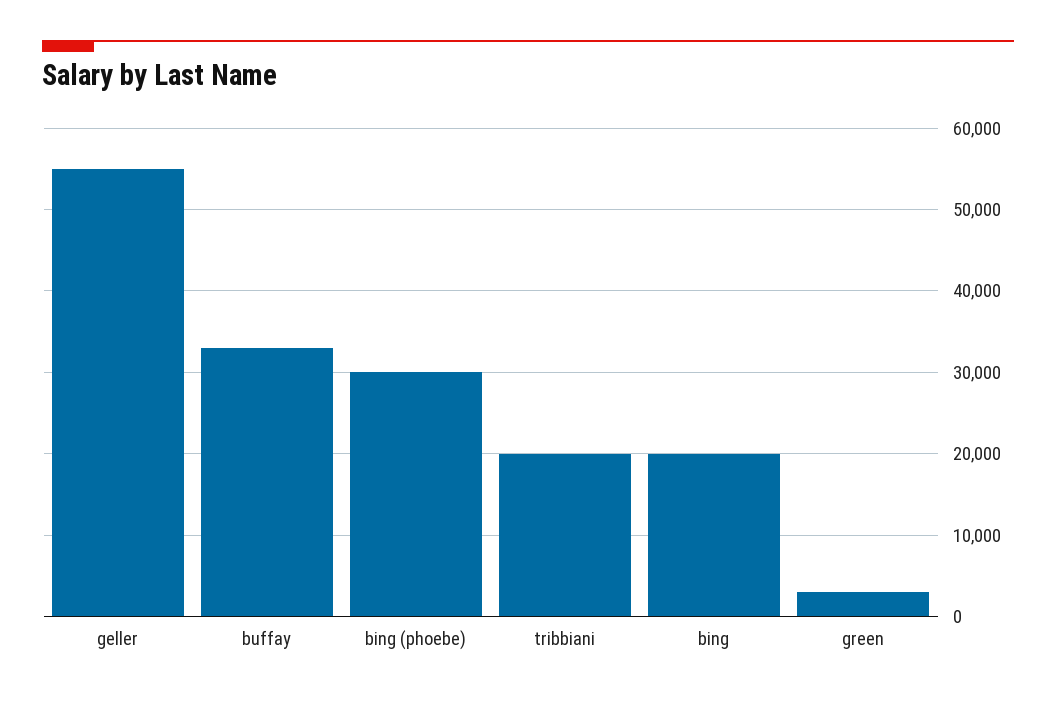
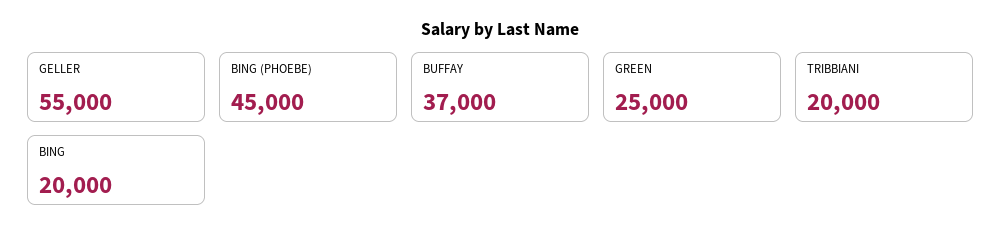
  {
    "geller": 55000,
-   "buffay": 33000,
+   "buffay": 37000,
-   "bing (phoebe)": 30000,
+   "bing (phoebe)": 45000,
    "tribbiani": 20000,
    "bing": 20000,
-   "green": 3000
+   "green": 25000
  }

